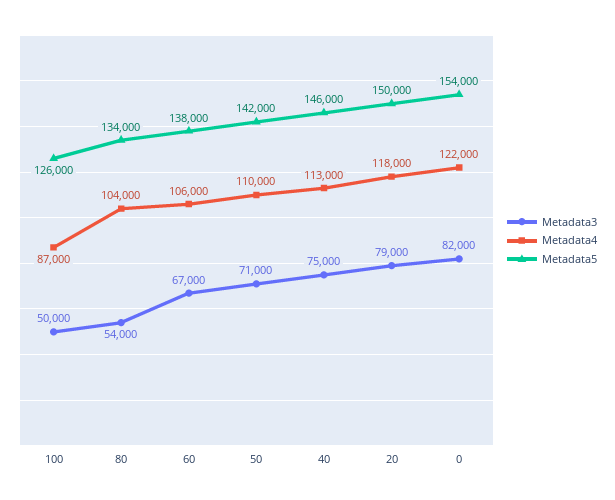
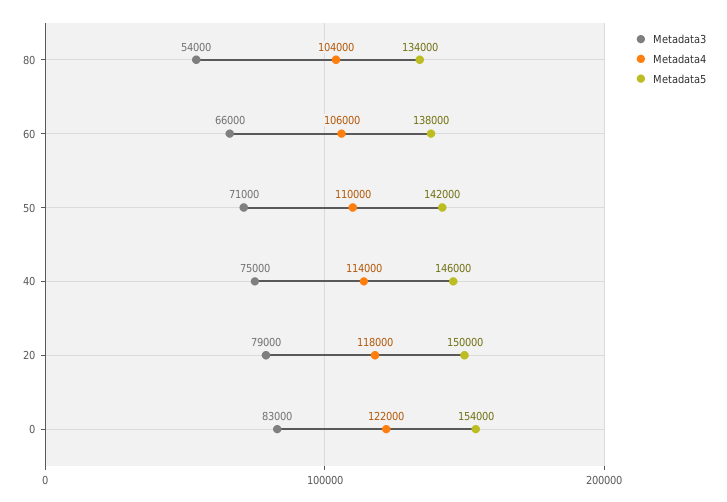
  {
    "Metadata3": {
-     "100": 50000,
      "80": 54000,
-     "60": 67000,
+     "60": 66000,
      "50": 71000,
      "40": 75000,
      "20": 79000,
-     "0": 82000
+     "0": 83000
    },
    "Metadata4": {
-     "100": 87000,
      "80": 104000,
      "60": 106000,
      "50": 110000,
-     "40": 113000,
+     "40": 114000,
      "20": 118000,
      "0": 122000
    },
    "Metadata5": {
-     "100": 126000,
      "80": 134000,
      "60": 138000,
      "50": 142000,
      "40": 146000,
      "20": 150000,
      "0": 154000
    }
  }

